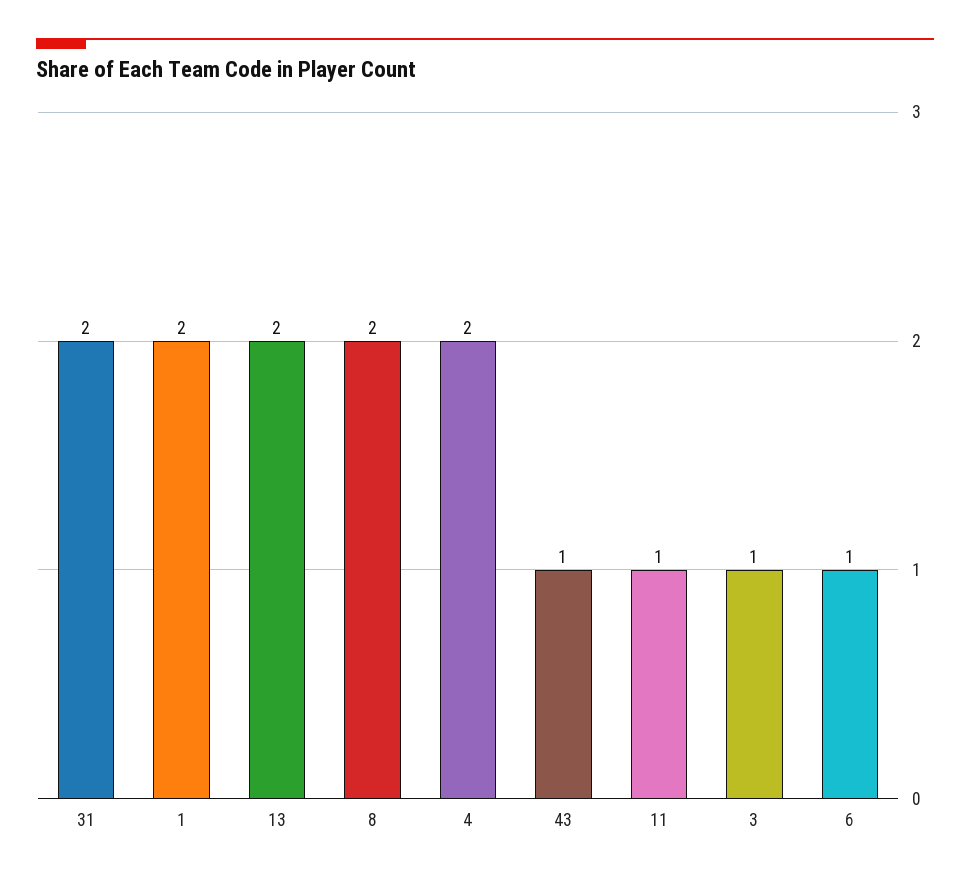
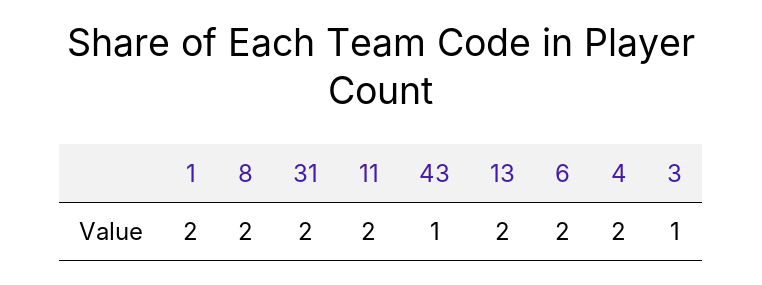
  {
    "31": 2,
    "1": 2,
    "13": 2,
    "8": 2,
    "4": 2,
    "43": 1,
-   "11": 1,
+   "11": 2,
    "3": 1,
-   "6": 1
+   "6": 2
  }

